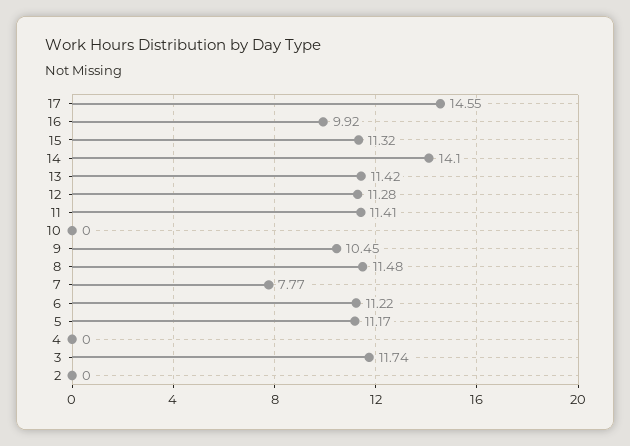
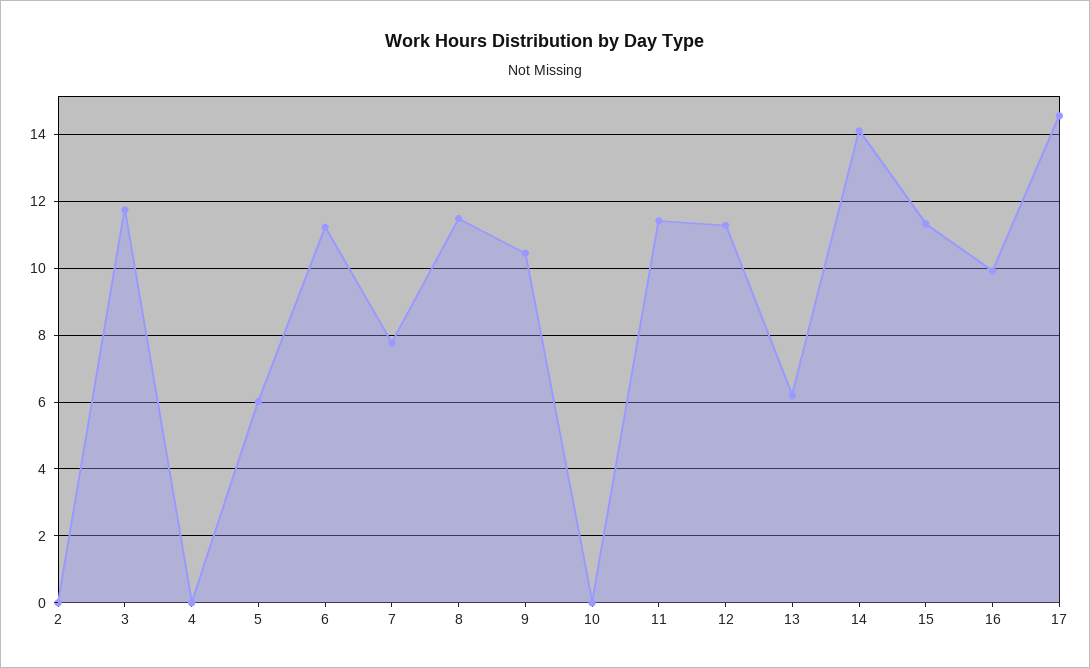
  {
    "17": 14.55,
    "16": 9.92,
    "15": 11.32,
    "14": 14.1,
-   "13": 11.42,
+   "13": 6.2,
    "12": 11.28,
    "11": 11.41,
    "10": 0,
    "9": 10.45,
    "8": 11.48,
    "7": 7.77,
    "6": 11.22,
-   "5": 11.17,
+   "5": 6,
    "4": 0,
    "3": 11.74,
    "2": 0
  }

